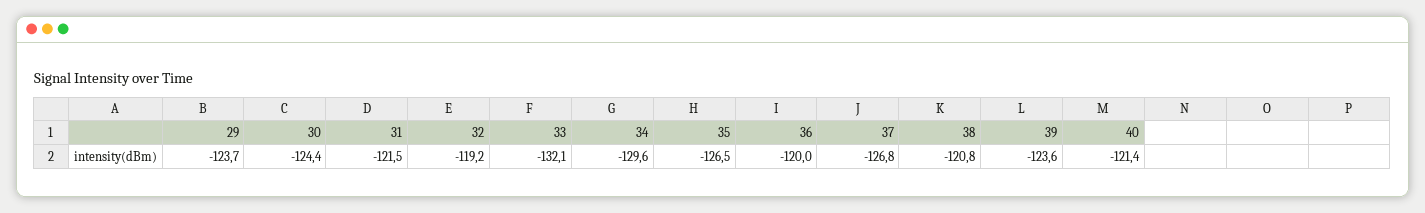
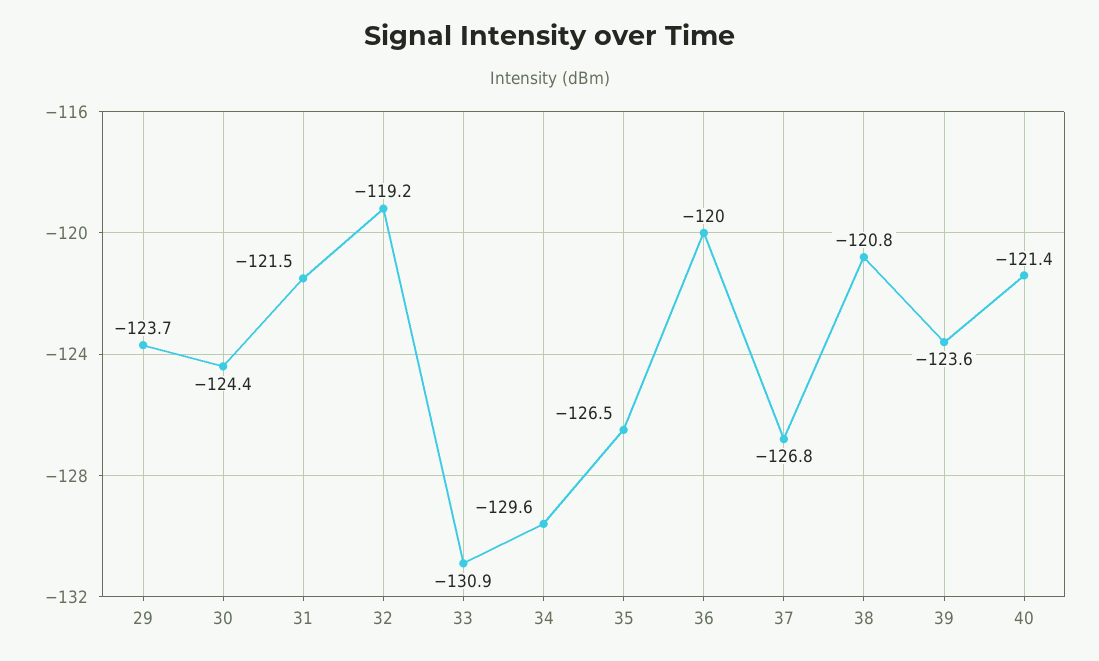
  {
    "29": -123.7,
    "30": -124.4,
    "31": -121.5,
    "32": -119.2,
-   "33": -132.1,
+   "33": -130.9,
    "34": -129.6,
    "35": -126.5,
    "36": -120,
    "37": -126.8,
    "38": -120.8,
    "39": -123.6,
    "40": -121.4
  }

